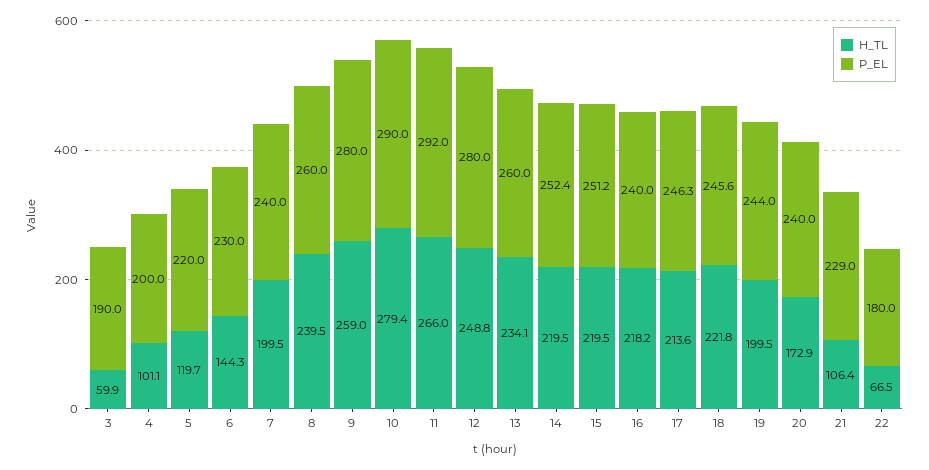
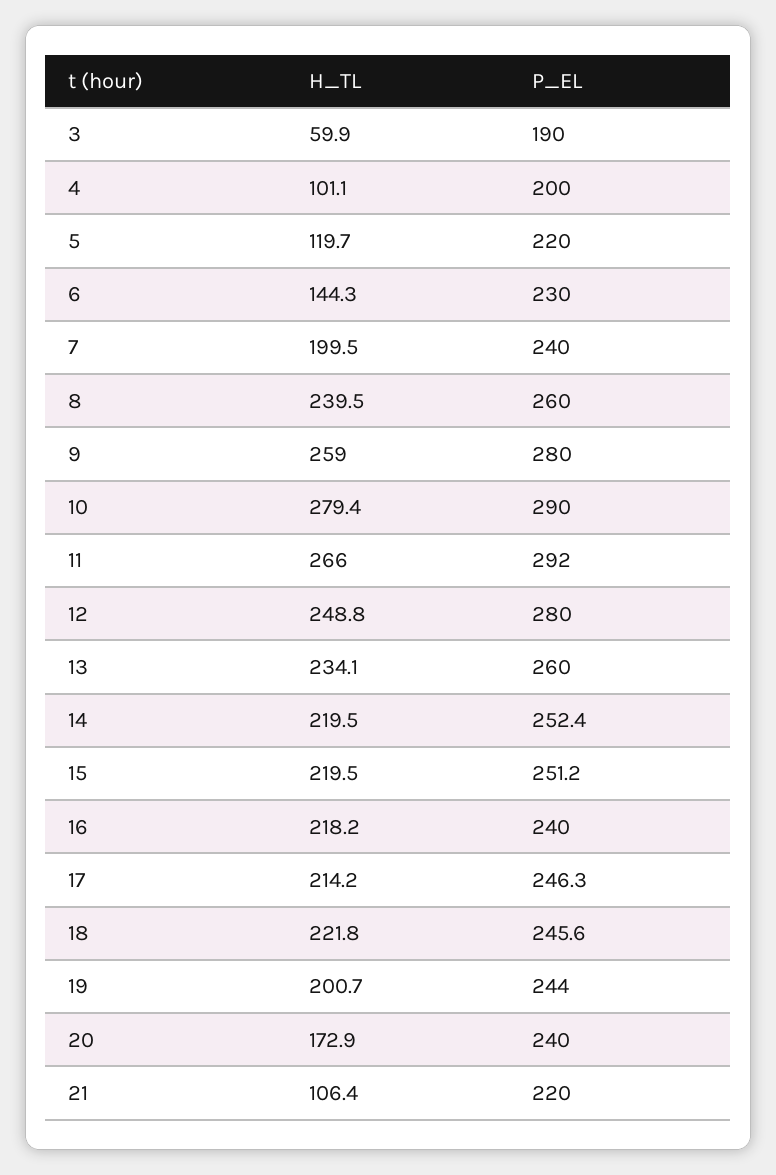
  {
    "H_TL": {
      "3": 59.9,
      "4": 101.1,
      "5": 119.7,
      "6": 144.3,
      "7": 199.5,
      "8": 239.5,
      "9": 259,
      "10": 279.4,
      "11": 266,
      "12": 248.8,
      "13": 234.1,
      "14": 219.5,
      "15": 219.5,
      "16": 218.2,
-     "17": 213.6,
+     "17": 214.2,
      "18": 221.8,
-     "19": 199.5,
+     "19": 200.7,
      "20": 172.9,
-     "21": 106.4,
+     "21": 106.4
-     "22": 66.5
    },
    "P_EL": {
      "3": 190,
      "4": 200,
      "5": 220,
      "6": 230,
      "7": 240,
      "8": 260,
      "9": 280,
      "10": 290,
      "11": 292,
      "12": 280,
      "13": 260,
      "14": 252.4,
      "15": 251.2,
      "16": 240,
      "17": 246.3,
      "18": 245.6,
      "19": 244,
      "20": 240,
-     "21": 229,
+     "21": 220
-     "22": 180
    }
  }

